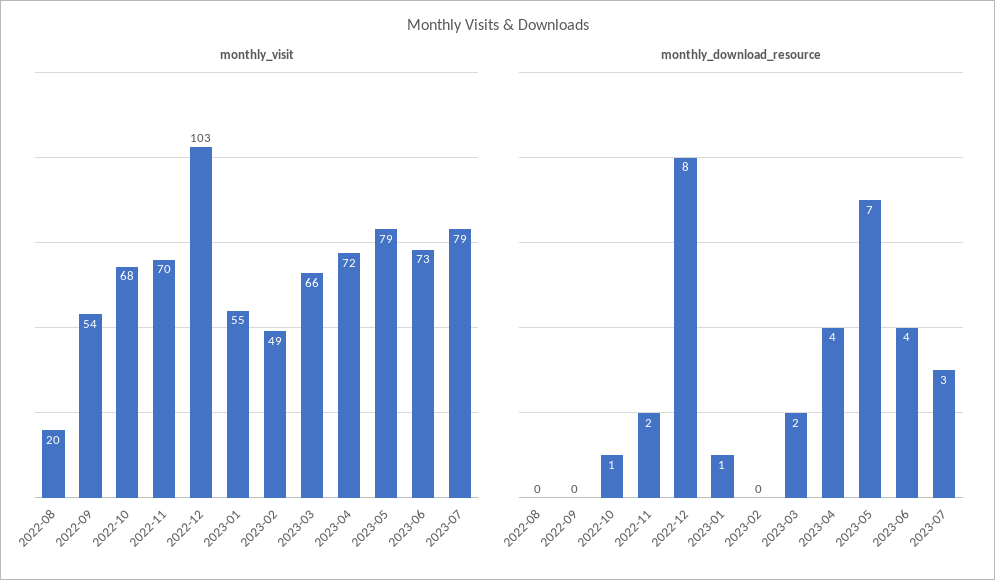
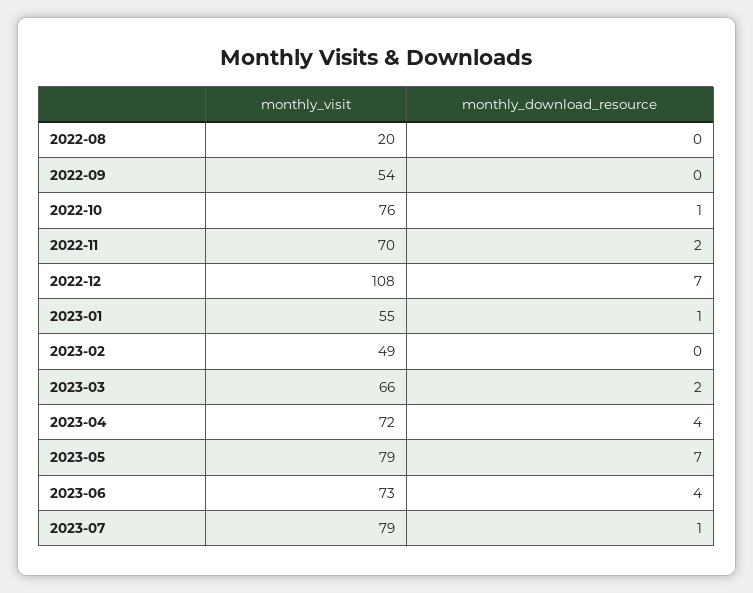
  {
    "monthly_visit": {
      "2022-08": 20,
      "2022-09": 54,
-     "2022-10": 68,
+     "2022-10": 76,
      "2022-11": 70,
-     "2022-12": 103,
+     "2022-12": 108,
      "2023-01": 55,
      "2023-02": 49,
      "2023-03": 66,
      "2023-04": 72,
      "2023-05": 79,
      "2023-06": 73,
      "2023-07": 79
    },
    "monthly_download_resource": {
      "2022-08": 0,
      "2022-09": 0,
      "2022-10": 1,
      "2022-11": 2,
-     "2022-12": 8,
+     "2022-12": 7,
      "2023-01": 1,
      "2023-02": 0,
      "2023-03": 2,
      "2023-04": 4,
      "2023-05": 7,
      "2023-06": 4,
-     "2023-07": 3
+     "2023-07": 1
    }
  }

